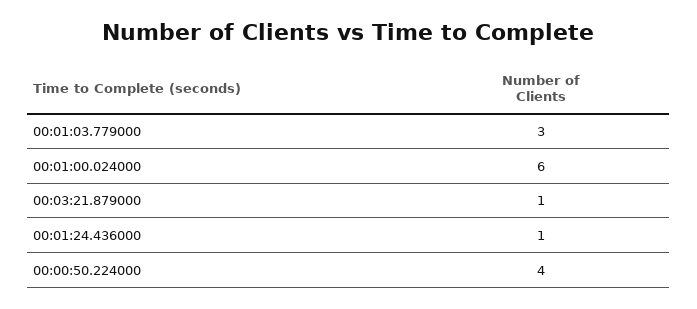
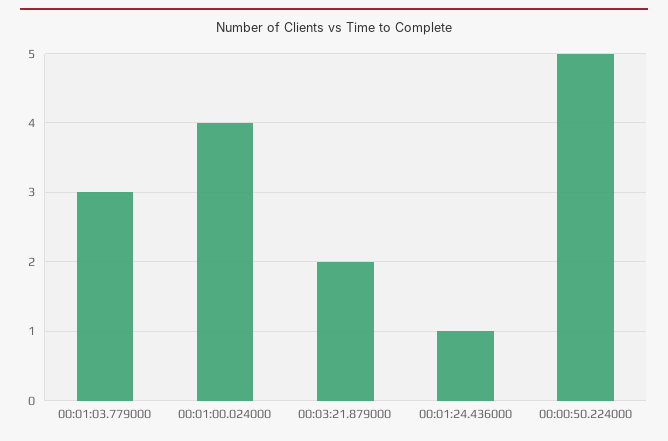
  {
    "00:01:03.779000": 3,
-   "00:01:00.024000": 6,
+   "00:01:00.024000": 4,
-   "00:03:21.879000": 1,
+   "00:03:21.879000": 2,
    "00:01:24.436000": 1,
-   "00:00:50.224000": 4
+   "00:00:50.224000": 5
  }

